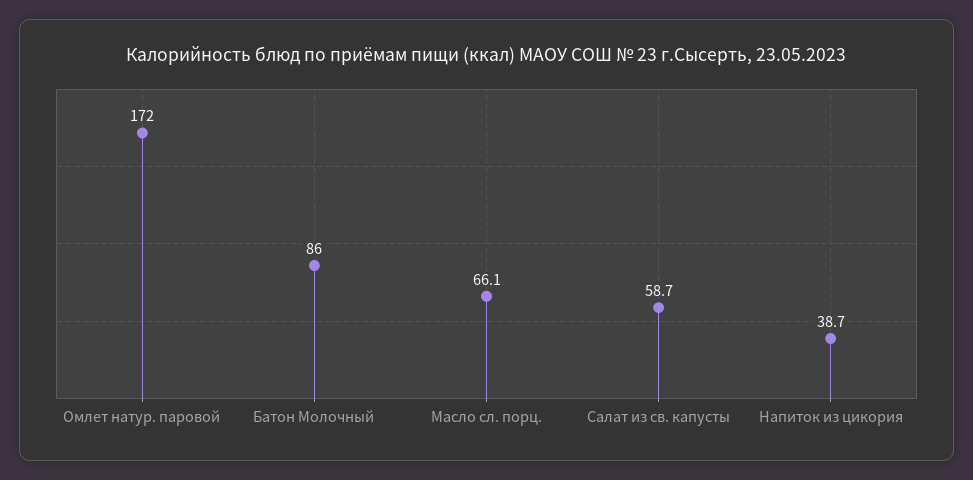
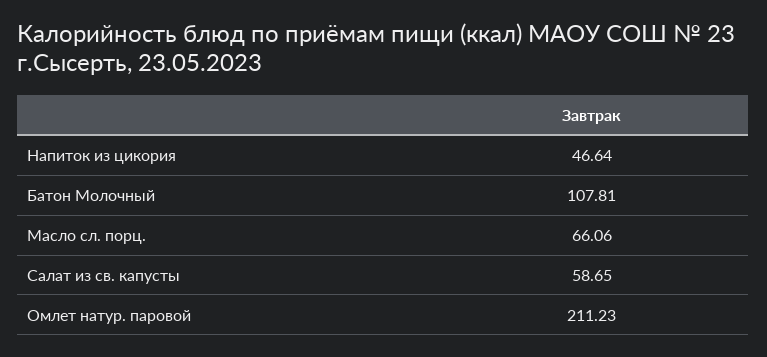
  {
-   "Омлет натур. паровой": 172,
+   "Омлет натур. паровой": 211.23,
-   "Батон Молочный": 86,
+   "Батон Молочный": 107.81,
    "Масло сл. порц.": 66.06,
    "Салат из св. капусты": 58.65,
-   "Напиток из цикория": 38.7
+   "Напиток из цикория": 46.64
  }

